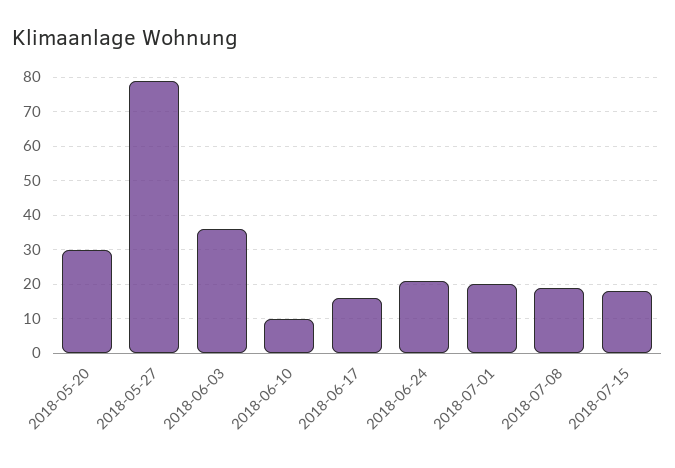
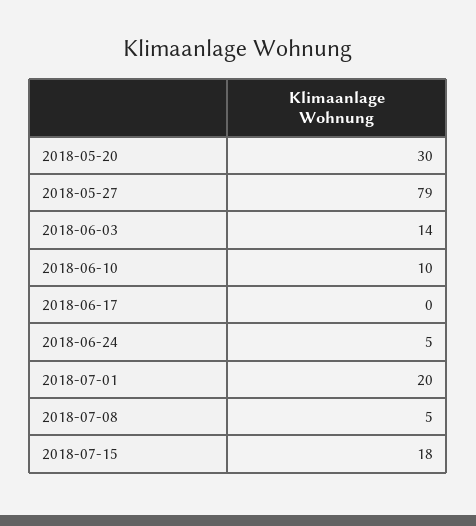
  {
    "2018-05-20": 30,
    "2018-05-27": 79,
-   "2018-06-03": 35,
+   "2018-06-03": 14,
    "2018-06-10": 10,
-   "2018-06-17": 15,
+   "2018-06-17": 0,
-   "2018-06-24": 20,
+   "2018-06-24": 5,
    "2018-07-01": 20,
-   "2018-07-08": 20,
+   "2018-07-08": 5,
    "2018-07-15": 18
  }

